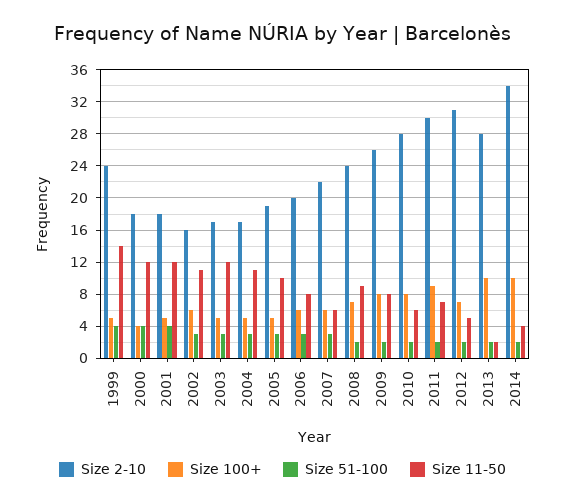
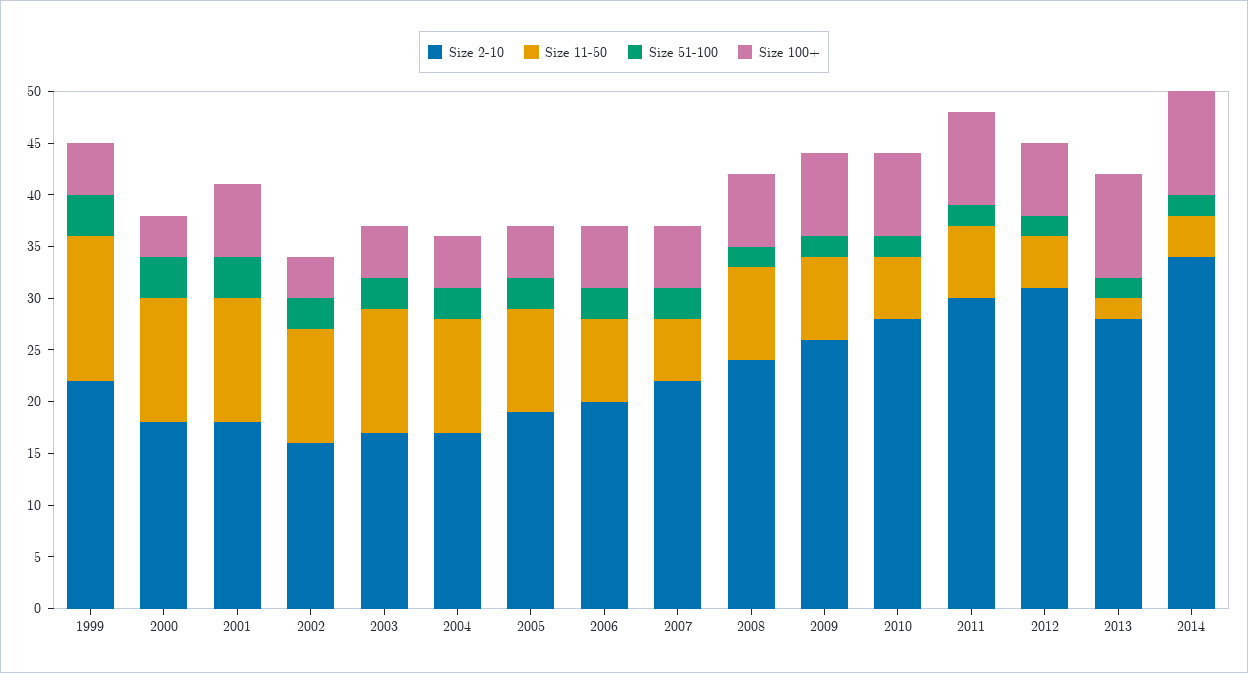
  {
    "Size 2-10": {
-     "1999": 24,
+     "1999": 22,
      "2000": 18,
      "2001": 18,
      "2002": 16,
      "2003": 17,
      "2004": 17,
      "2005": 19,
      "2006": 20,
      "2007": 22,
      "2008": 24,
      "2009": 26,
      "2010": 28,
      "2011": 30,
      "2012": 31,
      "2013": 28,
      "2014": 34
    },
    "Size 100+": {
      "1999": 5,
      "2000": 4,
-     "2001": 5,
+     "2001": 7,
-     "2002": 6,
+     "2002": 4,
      "2003": 5,
      "2004": 5,
      "2005": 5,
      "2006": 6,
      "2007": 6,
      "2008": 7,
      "2009": 8,
      "2010": 8,
      "2011": 9,
      "2012": 7,
      "2013": 10,
      "2014": 10
    },
    "Size 51-100": {
      "1999": 4,
      "2000": 4,
      "2001": 4,
      "2002": 3,
      "2003": 3,
      "2004": 3,
      "2005": 3,
      "2006": 3,
      "2007": 3,
      "2008": 2,
      "2009": 2,
      "2010": 2,
      "2011": 2,
      "2012": 2,
      "2013": 2,
      "2014": 2
    },
    "Size 11-50": {
      "1999": 14,
      "2000": 12,
      "2001": 12,
      "2002": 11,
      "2003": 12,
      "2004": 11,
      "2005": 10,
      "2006": 8,
      "2007": 6,
      "2008": 9,
      "2009": 8,
      "2010": 6,
      "2011": 7,
      "2012": 5,
      "2013": 2,
      "2014": 4
    }
  }

